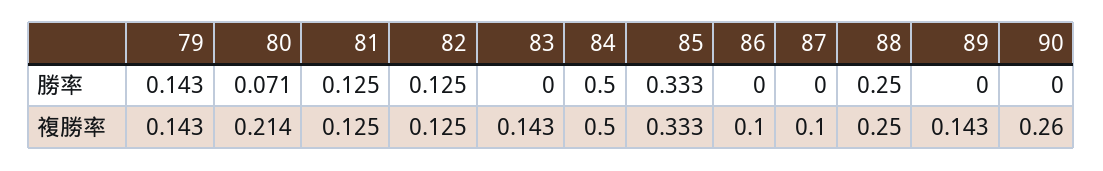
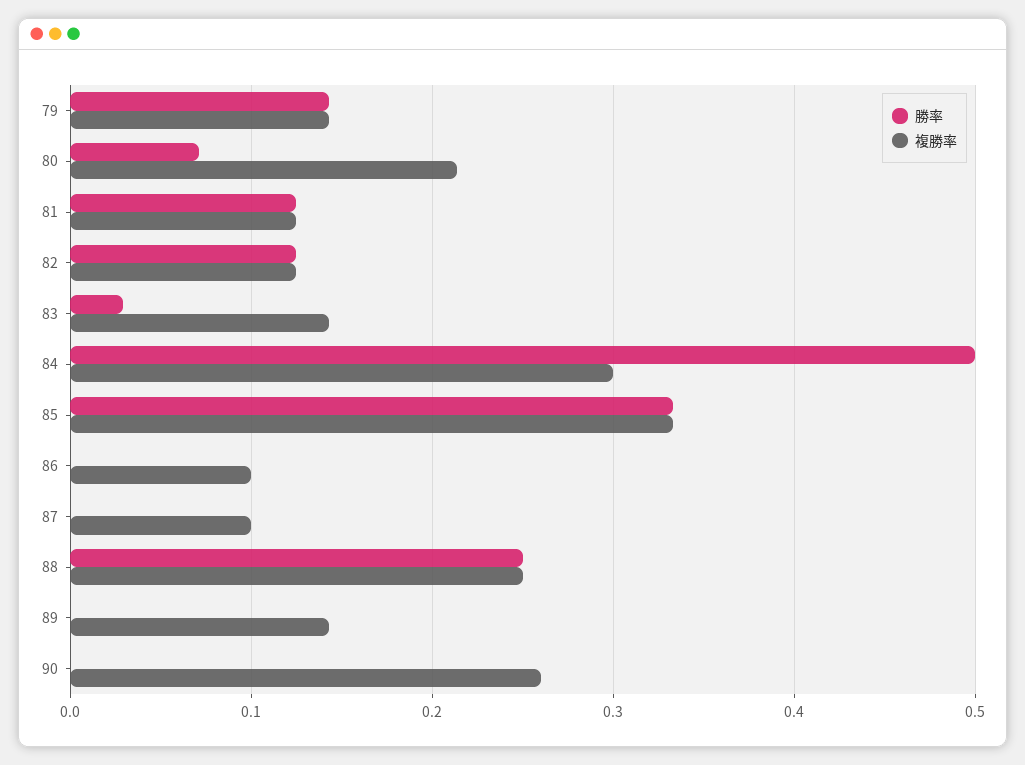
  {
    "勝率": {
      "79": 0.143,
      "80": 0.071,
      "81": 0.125,
      "82": 0.125,
-     "83": 0,
+     "83": 0.03,
      "84": 0.5,
      "85": 0.333,
      "86": 0,
      "87": 0,
      "88": 0.25,
      "89": 0,
      "90": 0
    },
    "複勝率": {
      "79": 0.143,
      "80": 0.214,
      "81": 0.125,
      "82": 0.125,
      "83": 0.143,
-     "84": 0.5,
+     "84": 0.3,
      "85": 0.333,
      "86": 0.1,
      "87": 0.1,
      "88": 0.25,
      "89": 0.143,
      "90": 0.26
    }
  }

